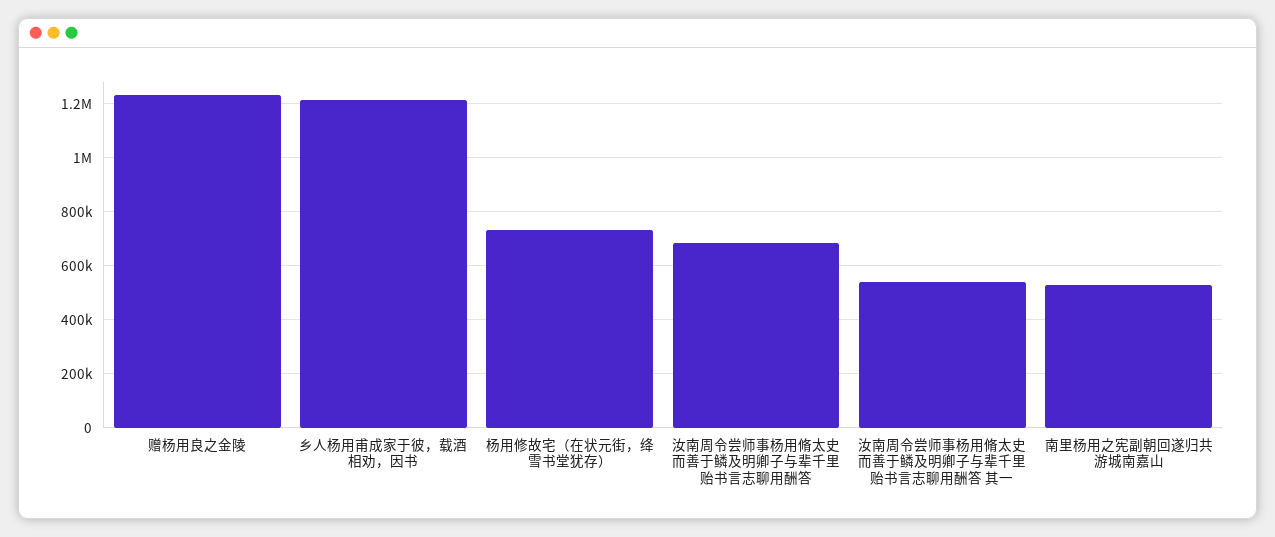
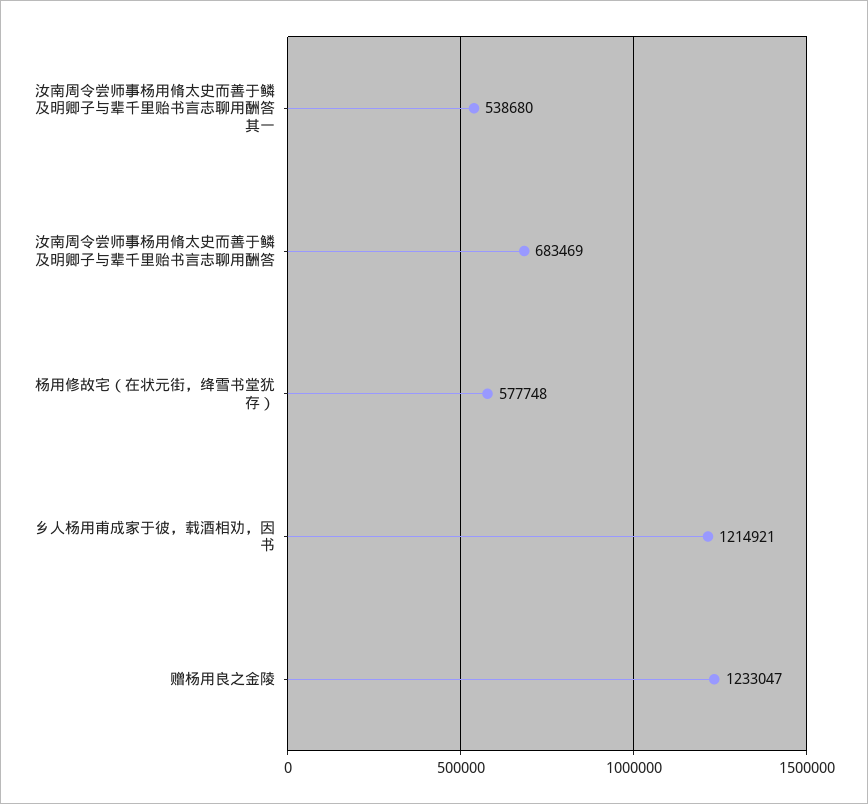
  {
    "赠杨用良之金陵": 1233047,
    "乡人杨用甫成家于彼，载酒相劝，因书": 1214921,
-   "杨用修故宅（在状元街，绛雪书堂犹存）": 725000,
+   "杨用修故宅（在状元街，绛雪书堂犹存）": 577748,
    "汝南周令尝师事杨用脩太史而善于鳞及明卿子与辈千里贻书言志聊用酬答": 683469,
-   "汝南周令尝师事杨用脩太史而善于鳞及明卿子与辈千里贻书言志聊用酬答 其一": 538680,
+   "汝南周令尝师事杨用脩太史而善于鳞及明卿子与辈千里贻书言志聊用酬答 其一": 538680
-   "南里杨用之宪副朝回遂归共游城南嘉山": 525000
  }

